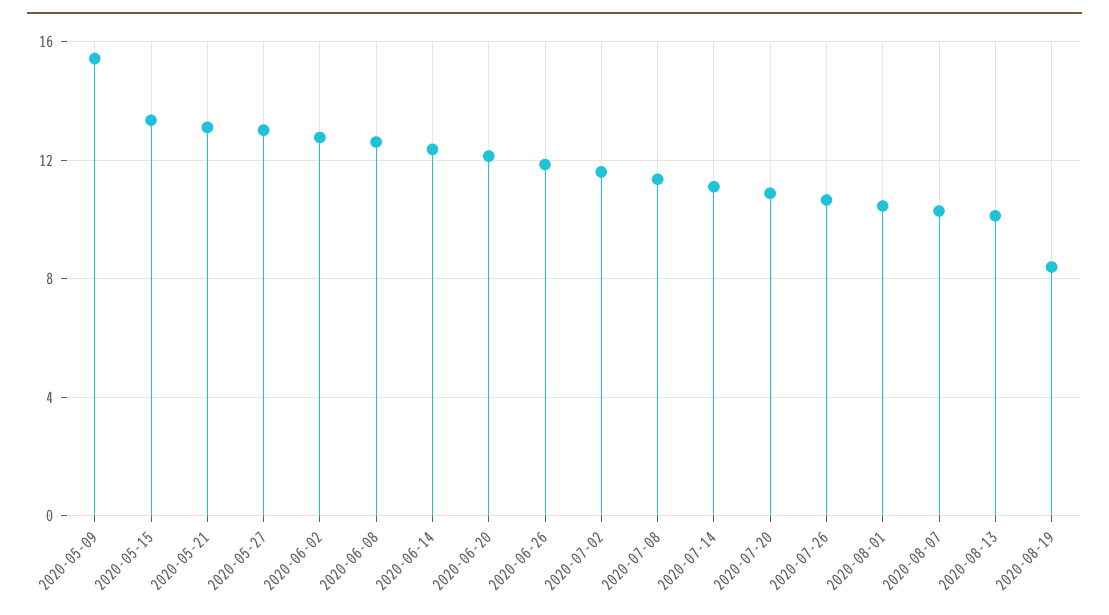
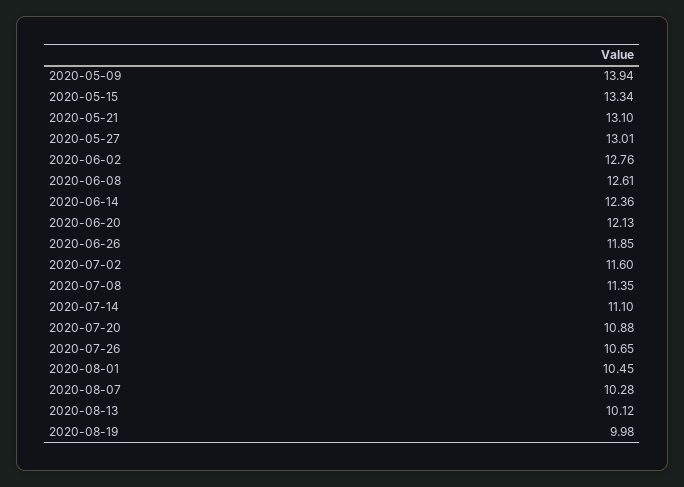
  {
-   "2020-05-09": 15.5,
+   "2020-05-09": 13.94,
    "2020-05-15": 13.34,
    "2020-05-21": 13.1,
    "2020-05-27": 13.01,
    "2020-06-02": 12.76,
    "2020-06-08": 12.61,
    "2020-06-14": 12.36,
    "2020-06-20": 12.13,
    "2020-06-26": 11.85,
    "2020-07-02": 11.6,
    "2020-07-08": 11.35,
    "2020-07-14": 11.1,
    "2020-07-20": 10.88,
    "2020-07-26": 10.65,
    "2020-08-01": 10.45,
    "2020-08-07": 10.28,
    "2020-08-13": 10.12,
-   "2020-08-19": 8.5
+   "2020-08-19": 9.98
  }

